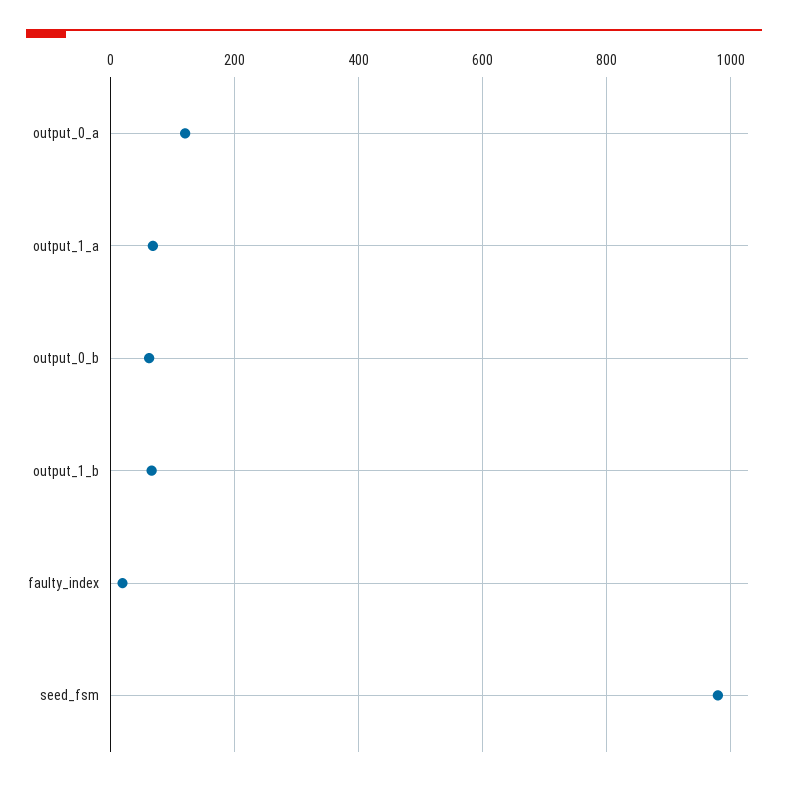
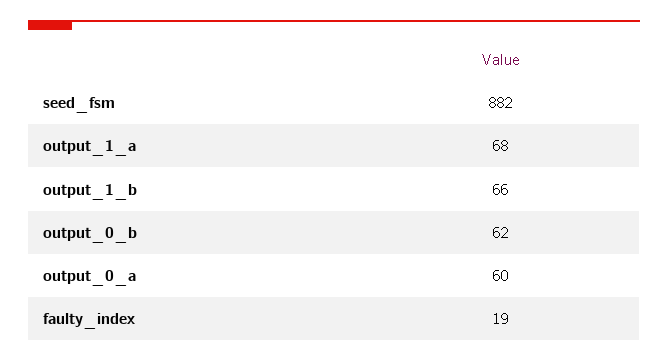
  {
-   "output_0_a": 120,
+   "output_0_a": 60,
    "output_1_a": 68,
    "output_0_b": 62,
    "output_1_b": 66,
    "faulty_index": 19,
-   "seed_fsm": 980
+   "seed_fsm": 882
  }

